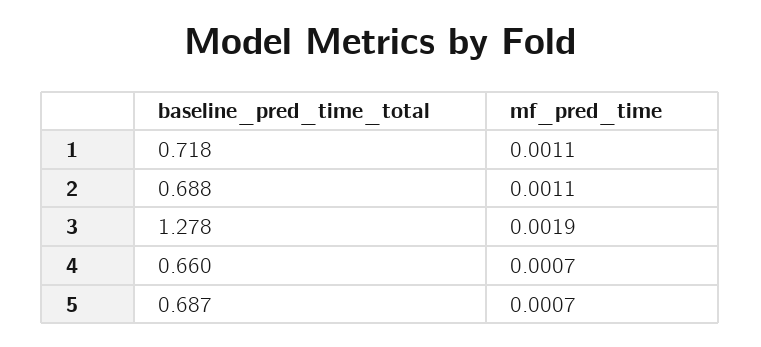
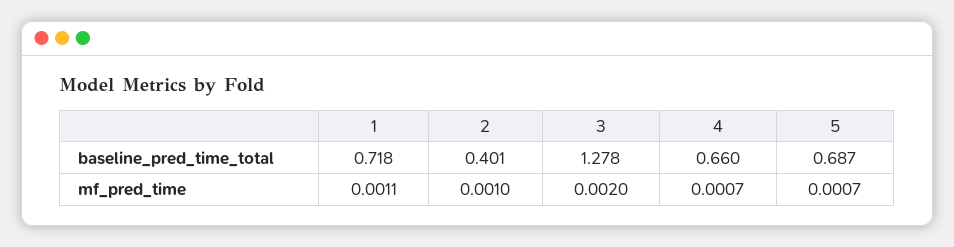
  {
    "baseline_pred_time_total": {
      "1": 0.718,
-     "2": 0.688,
+     "2": 0.401,
      "3": 1.278,
      "4": 0.66,
      "5": 0.687
    },
    "mf_pred_time": {
      "1": 0.0011,
-     "2": 0.0011,
+     "2": 0.001,
-     "3": 0.0019,
+     "3": 0.002,
      "4": 0.0007,
      "5": 0.0007
    }
  }

